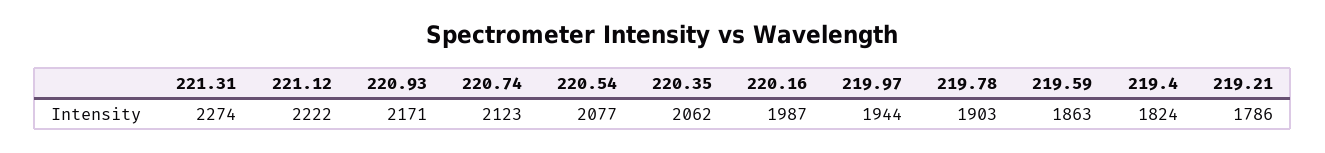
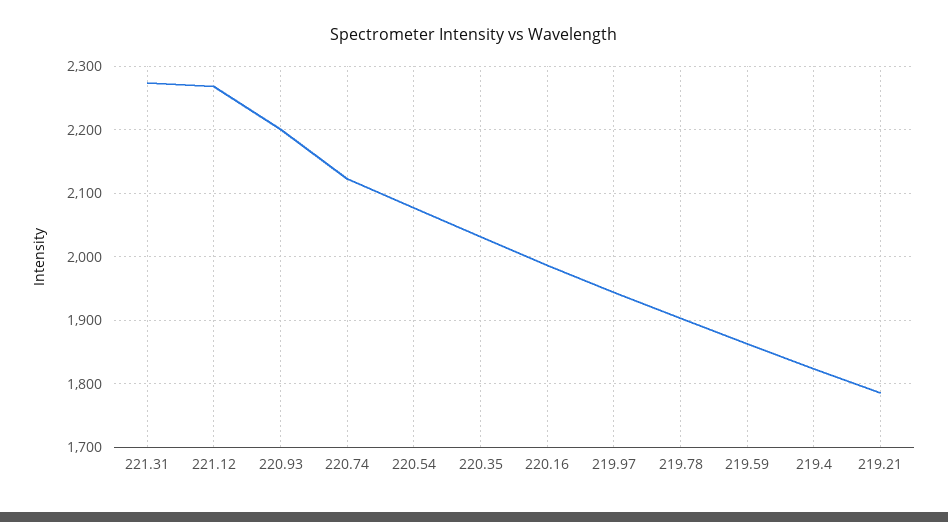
  {
    "221.31": 2274,
-   "221.12": 2222,
+   "221.12": 2270,
-   "220.93": 2171,
+   "220.93": 2200,
    "220.74": 2123,
    "220.54": 2077,
-   "220.35": 2062,
+   "220.35": 2030,
    "220.16": 1987,
    "219.97": 1944,
    "219.78": 1903,
    "219.59": 1863,
    "219.4": 1824,
    "219.21": 1786
  }

